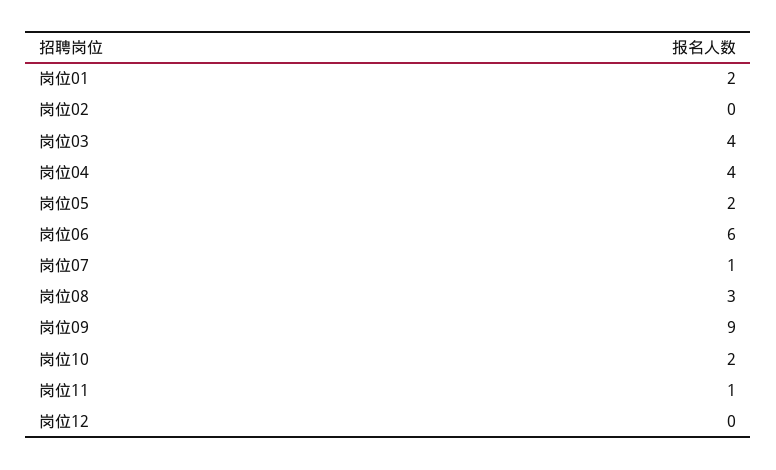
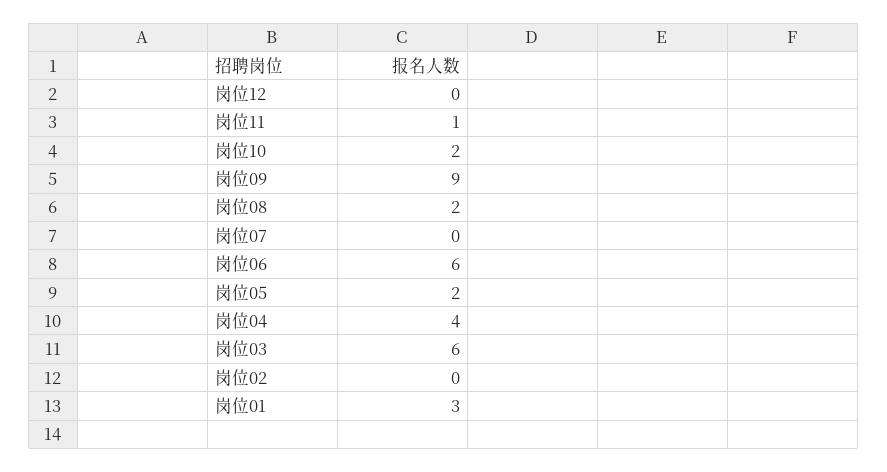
  {
-   "岗位01": 2,
+   "岗位01": 3,
    "岗位02": 0,
-   "岗位03": 4,
+   "岗位03": 6,
    "岗位04": 4,
    "岗位05": 2,
    "岗位06": 6,
-   "岗位07": 1,
+   "岗位07": 0,
-   "岗位08": 3,
+   "岗位08": 2,
    "岗位09": 9,
    "岗位10": 2,
    "岗位11": 1,
    "岗位12": 0
  }

